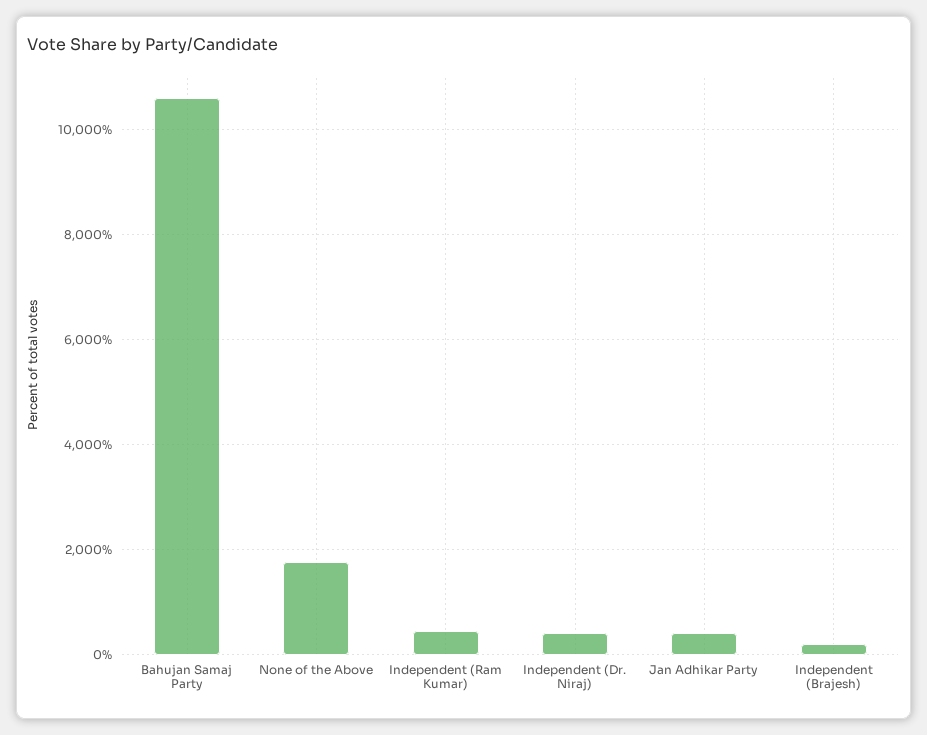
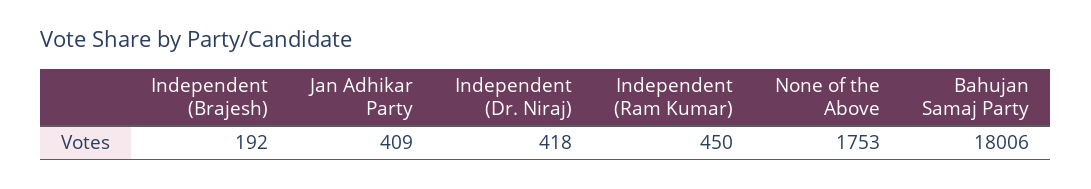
  {
-   "Bahujan Samaj Party": 10600,
+   "Bahujan Samaj Party": 18006,
    "None of the Above": 1753,
    "Independent (Ram Kumar)": 450,
    "Independent (Dr. Niraj)": 418,
    "Jan Adhikar Party": 409,
    "Independent (Brajesh)": 192
  }

